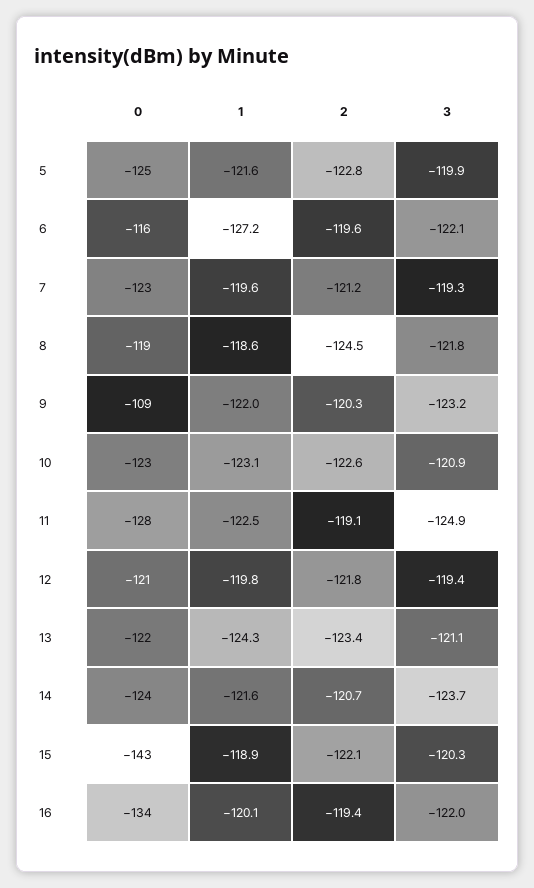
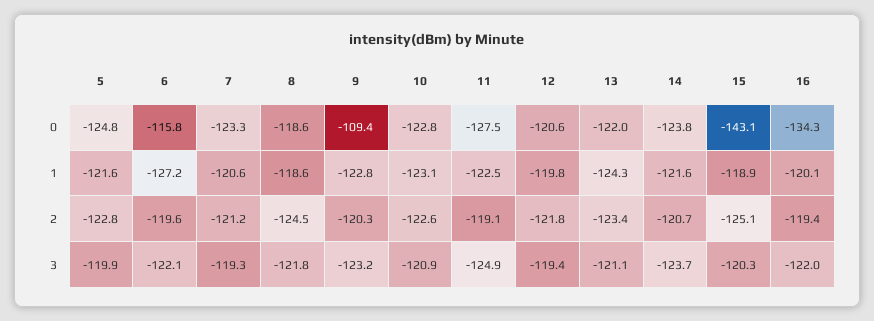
  {
    "0": {
      "5": -124.8,
      "6": -115.8,
      "7": -123.3,
      "8": -118.6,
      "9": -109.4,
      "10": -122.8,
      "11": -127.5,
      "12": -120.6,
      "13": -122,
      "14": -123.8,
      "15": -143.1,
      "16": -134.3
    },
    "1": {
      "5": -121.6,
      "6": -127.2,
-     "7": -119.6,
+     "7": -120.6,
      "8": -118.6,
-     "9": -122,
+     "9": -122.8,
      "10": -123.1,
      "11": -122.5,
      "12": -119.8,
      "13": -124.3,
      "14": -121.6,
      "15": -118.9,
      "16": -120.1
    },
    "2": {
      "5": -122.8,
      "6": -119.6,
      "7": -121.2,
      "8": -124.5,
      "9": -120.3,
      "10": -122.6,
      "11": -119.1,
      "12": -121.8,
      "13": -123.4,
      "14": -120.7,
-     "15": -122.1,
+     "15": -125.1,
      "16": -119.4
    },
    "3": {
      "5": -119.9,
      "6": -122.1,
      "7": -119.3,
      "8": -121.8,
      "9": -123.2,
      "10": -120.9,
      "11": -124.9,
      "12": -119.4,
      "13": -121.1,
      "14": -123.7,
      "15": -120.3,
      "16": -122
    }
  }

